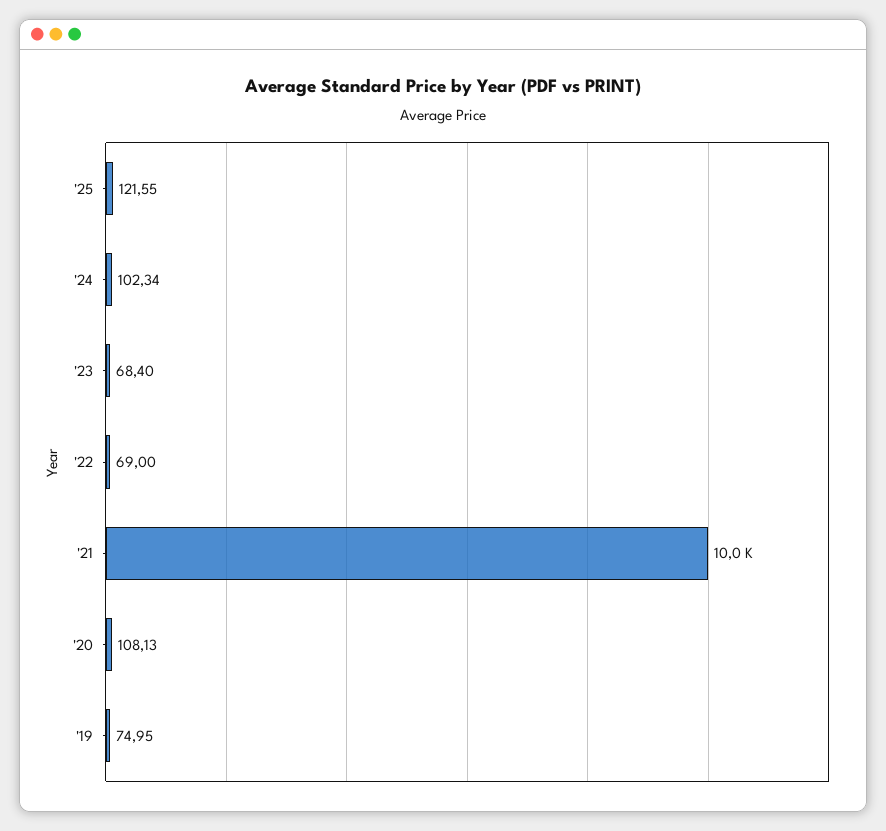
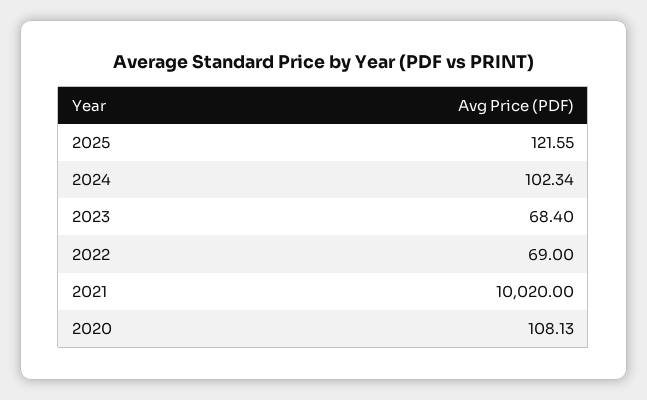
  {
    "'25": 121.55,
    "'24": 102.34,
    "'23": 68.4,
    "'22": 69,
-   "'21": 10000,
+   "'21": 10020,
-   "'20": 108.13,
+   "'20": 108.13
-   "'19": 74.95
  }

